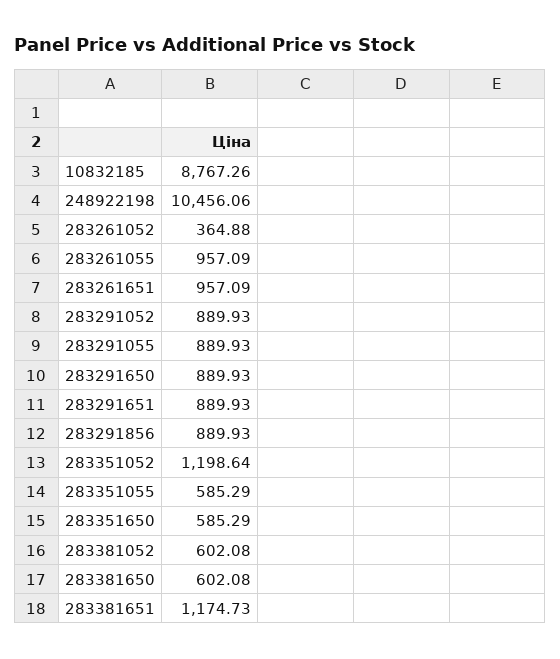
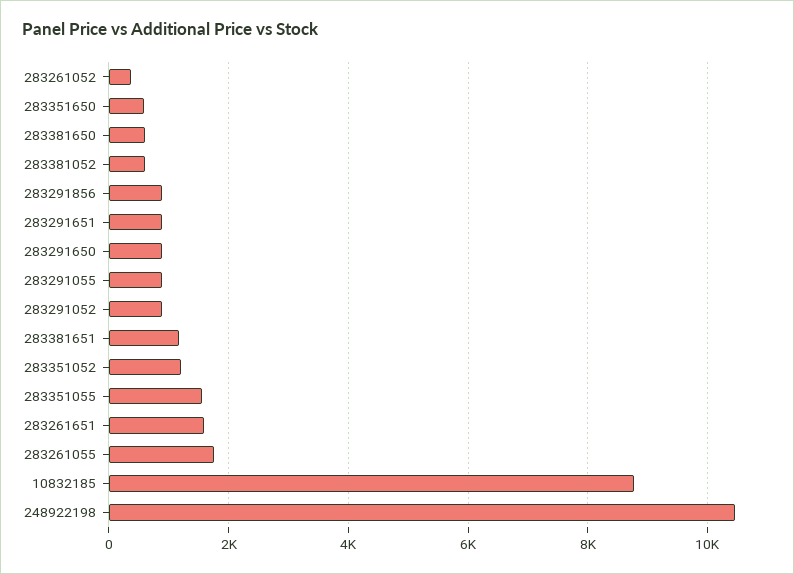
  {
    "10832185": 8767.26,
    "248922198": 10456.06,
    "283261052": 364.88,
-   "283261055": 957.09,
+   "283261055": 1800,
-   "283261651": 957.09,
+   "283261651": 1600,
    "283291052": 889.93,
    "283291055": 889.93,
    "283291650": 889.93,
    "283291651": 889.93,
    "283291856": 889.93,
    "283351052": 1198.64,
-   "283351055": 585.29,
+   "283351055": 1600,
    "283351650": 585.29,
    "283381052": 602.08,
    "283381650": 602.08,
    "283381651": 1174.73
  }

